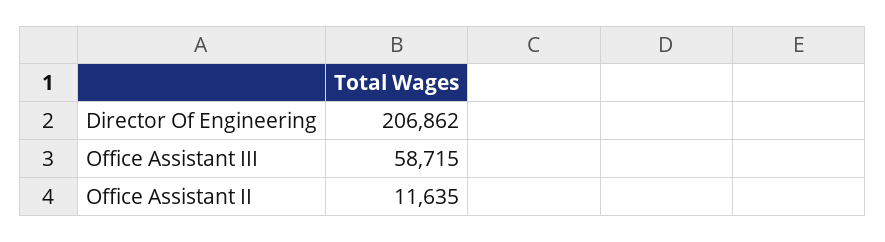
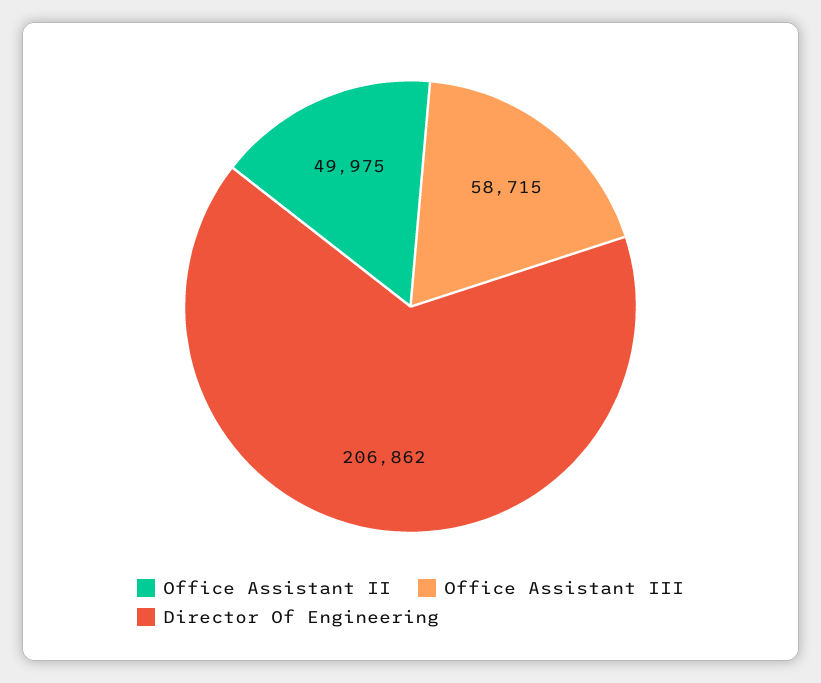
  {
    "Director Of Engineering": 206862,
    "Office Assistant III": 58715,
-   "Office Assistant II": 11635
+   "Office Assistant II": 49975
  }

